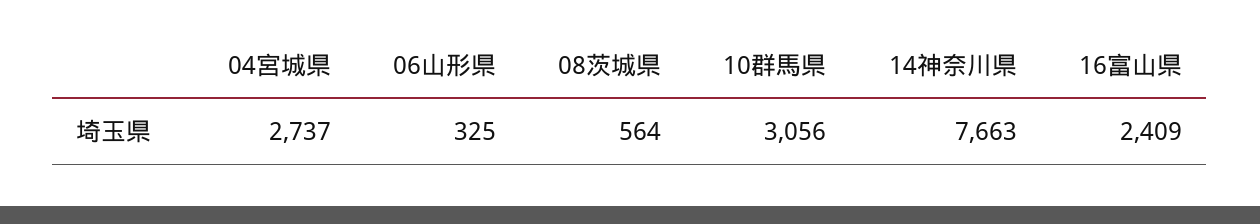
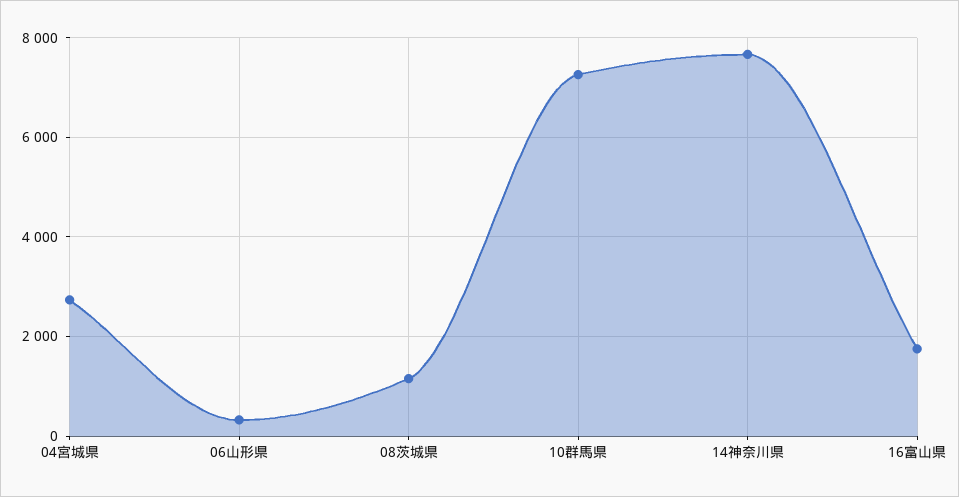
  {
    "04宮城県": 2737,
    "06山形県": 325,
-   "08茨城県": 564,
+   "08茨城県": 1200,
-   "10群馬県": 3056,
+   "10群馬県": 7200,
    "14神奈川県": 7663,
-   "16富山県": 2409
+   "16富山県": 1800
  }

